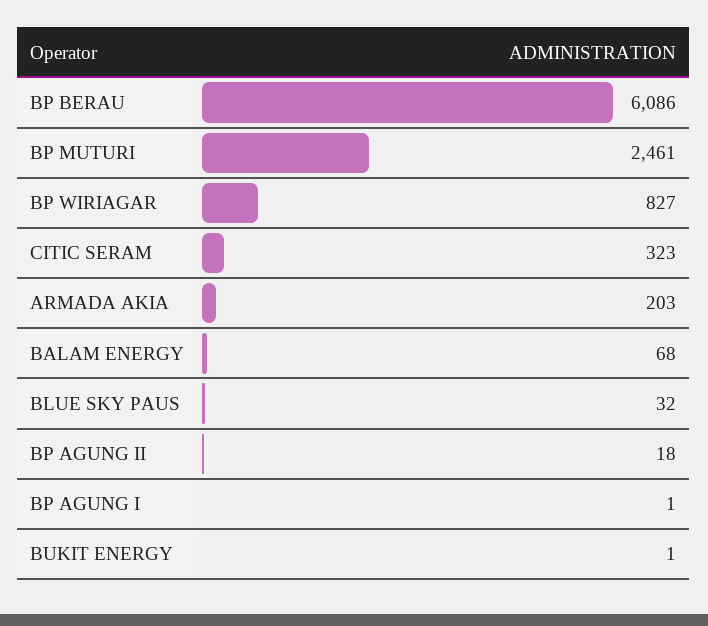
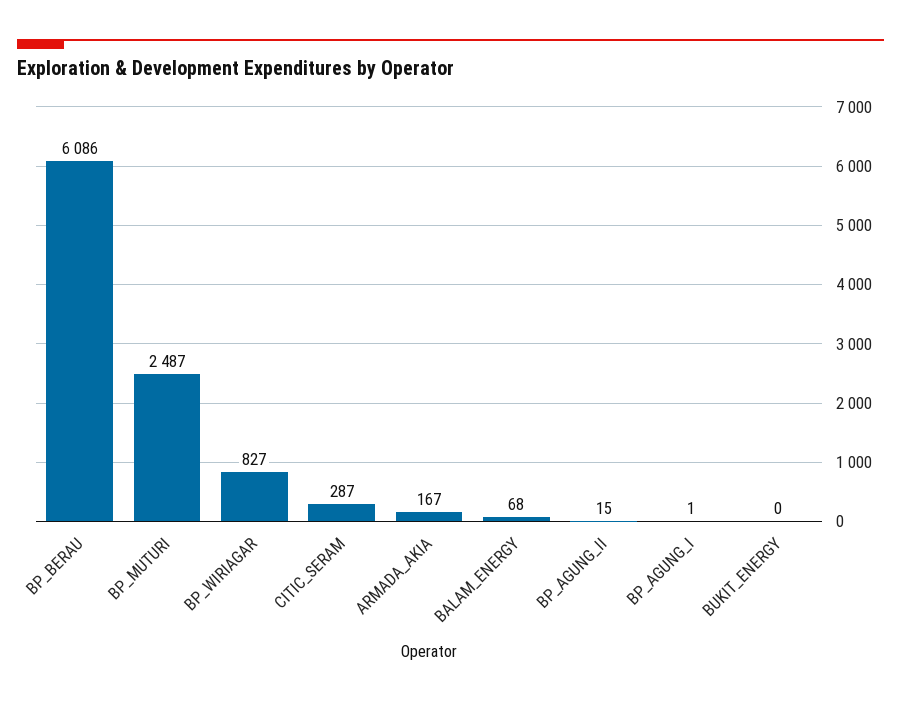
  {
    "BP BERAU": 6086,
-   "BP MUTURI": 2461,
+   "BP MUTURI": 2487,
    "BP WIRIAGAR": 827,
-   "CITIC SERAM": 323,
+   "CITIC SERAM": 287,
-   "ARMADA AKIA": 203,
+   "ARMADA AKIA": 167,
    "BALAM ENERGY": 68,
-   "BLUE SKY PAUS": 32,
-   "BP AGUNG II": 18,
+   "BP AGUNG II": 15,
    "BP AGUNG I": 1,
-   "BUKIT ENERGY": 1
+   "BUKIT ENERGY": 0
  }

